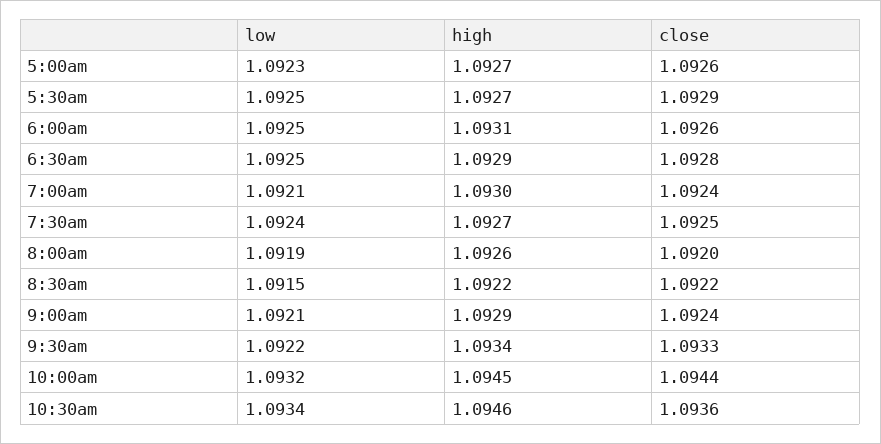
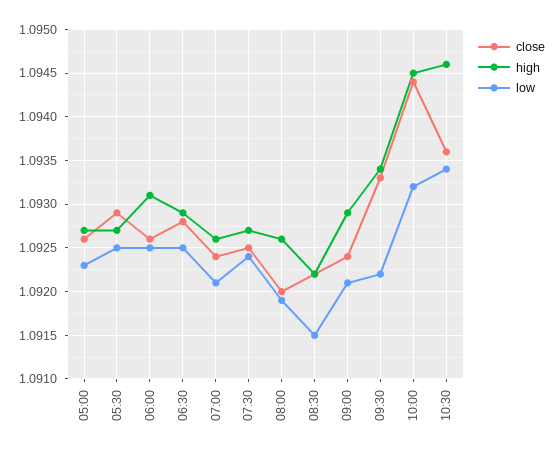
  {
    "low": {
      "5:00am": 1.0923,
      "5:30am": 1.0925,
      "6:00am": 1.0925,
      "6:30am": 1.0925,
      "7:00am": 1.0921,
      "7:30am": 1.0924,
      "8:00am": 1.0919,
      "8:30am": 1.0915,
      "9:00am": 1.0921,
      "9:30am": 1.0922,
      "10:00am": 1.0932,
      "10:30am": 1.0934
    },
    "high": {
      "5:00am": 1.0927,
      "5:30am": 1.0927,
      "6:00am": 1.0931,
      "6:30am": 1.0929,
-     "7:00am": 1.093,
+     "7:00am": 1.0926,
      "7:30am": 1.0927,
      "8:00am": 1.0926,
      "8:30am": 1.0922,
      "9:00am": 1.0929,
      "9:30am": 1.0934,
      "10:00am": 1.0945,
      "10:30am": 1.0946
    },
    "close": {
      "5:00am": 1.0926,
      "5:30am": 1.0929,
      "6:00am": 1.0926,
      "6:30am": 1.0928,
      "7:00am": 1.0924,
      "7:30am": 1.0925,
      "8:00am": 1.092,
      "8:30am": 1.0922,
      "9:00am": 1.0924,
      "9:30am": 1.0933,
      "10:00am": 1.0944,
      "10:30am": 1.0936
    }
  }

